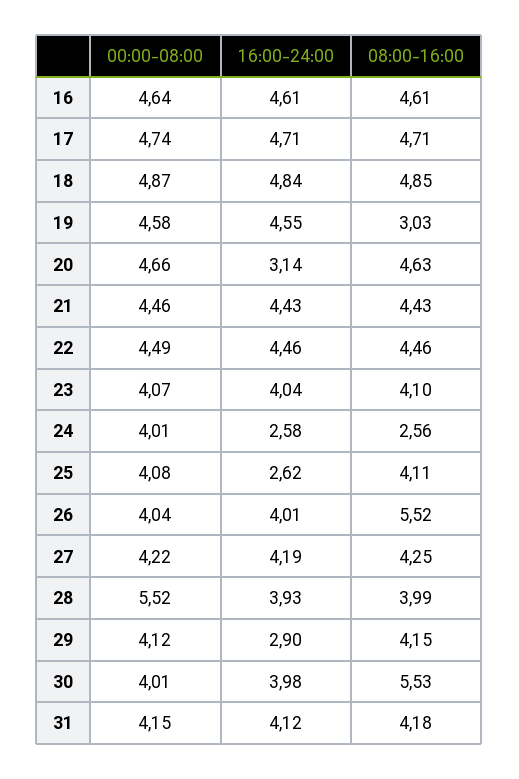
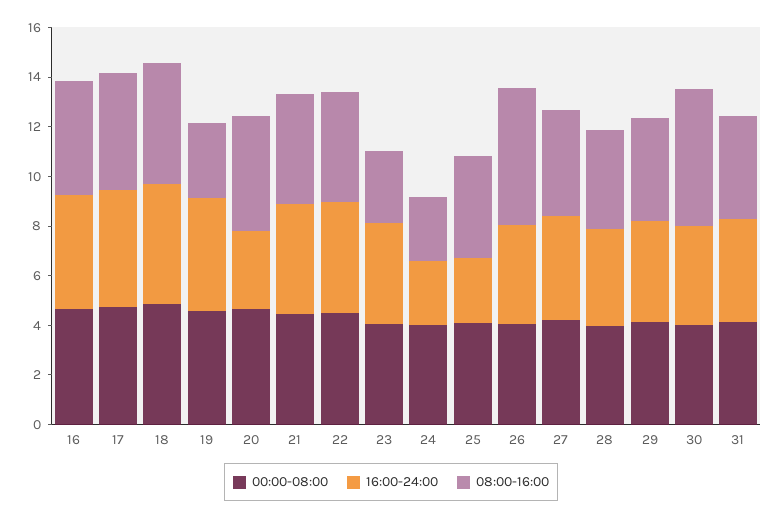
  {
    "00:00-08:00": {
      "16": 4.64,
      "17": 4.74,
      "18": 4.87,
      "19": 4.58,
      "20": 4.66,
      "21": 4.46,
      "22": 4.49,
      "23": 4.07,
      "24": 4.01,
      "25": 4.08,
      "26": 4.04,
      "27": 4.22,
-     "28": 5.52,
+     "28": 4,
      "29": 4.12,
      "30": 4.01,
      "31": 4.15
    },
    "16:00-24:00": {
      "16": 4.61,
      "17": 4.71,
      "18": 4.84,
      "19": 4.55,
      "20": 3.14,
      "21": 4.43,
      "22": 4.46,
      "23": 4.04,
      "24": 2.58,
      "25": 2.62,
      "26": 4.01,
      "27": 4.19,
      "28": 3.93,
-     "29": 2.9,
+     "29": 4,
      "30": 3.98,
      "31": 4.12
    },
    "08:00-16:00": {
      "16": 4.61,
      "17": 4.71,
      "18": 4.85,
      "19": 3.03,
      "20": 4.63,
      "21": 4.43,
      "22": 4.46,
-     "23": 4.1,
+     "23": 3,
      "24": 2.56,
      "25": 4.11,
      "26": 5.52,
      "27": 4.25,
      "28": 3.99,
      "29": 4.15,
      "30": 5.53,
      "31": 4.18
    }
  }

